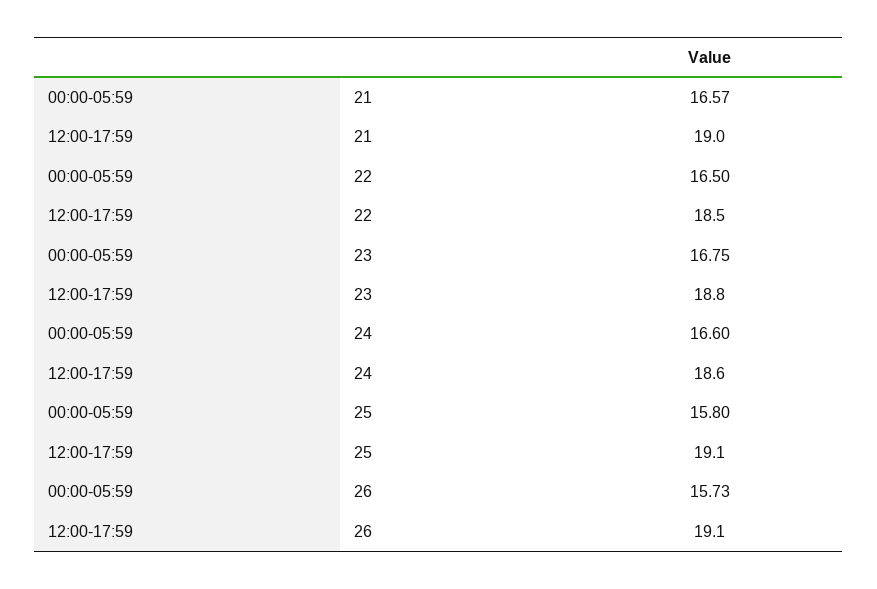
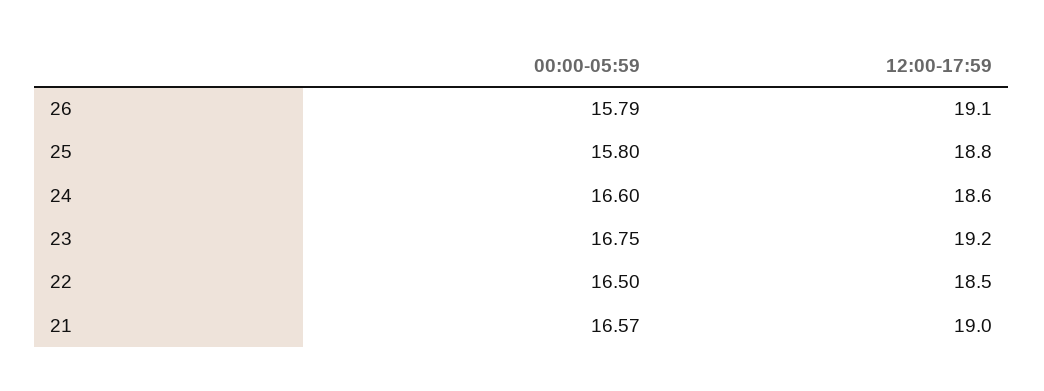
  {
    "00:00-05:59": {
      "21": 16.57,
      "22": 16.5,
      "23": 16.75,
      "24": 16.6,
      "25": 15.8,
-     "26": 15.73
+     "26": 15.79
    },
    "12:00-17:59": {
      "21": 19,
      "22": 18.5,
-     "23": 18.8,
+     "23": 19.2,
      "24": 18.6,
-     "25": 19.1,
+     "25": 18.8,
      "26": 19.1
    }
  }

